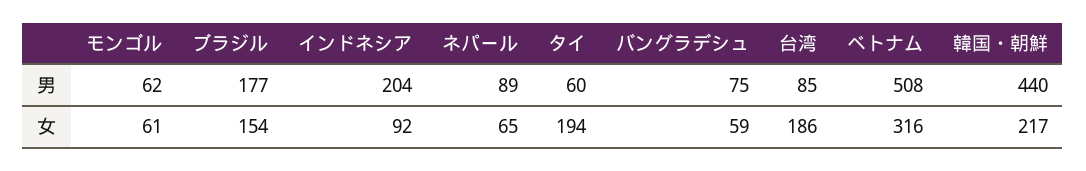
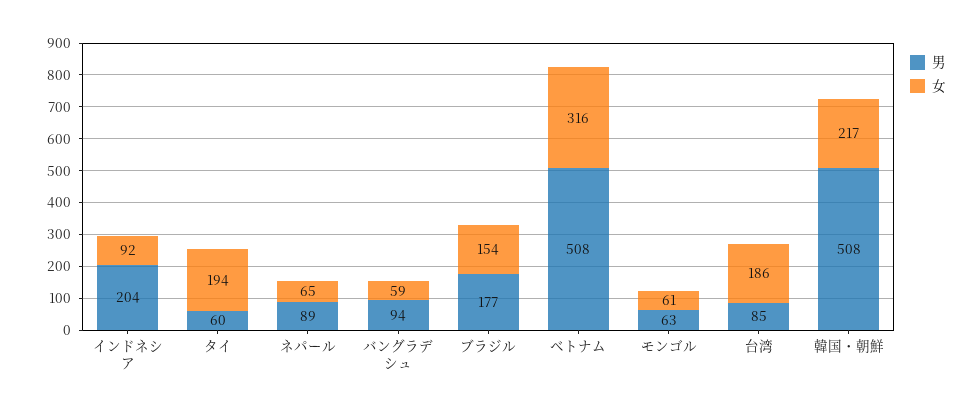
  {
    "男": {
-     "モンゴル": 62,
+     "モンゴル": 63,
      "ブラジル": 177,
      "インドネシア": 204,
      "ネパール": 89,
      "タイ": 60,
-     "バングラデシュ": 75,
+     "バングラデシュ": 94,
      "台湾": 85,
      "ベトナム": 508,
-     "韓国・朝鮮": 440
+     "韓国・朝鮮": 508
    },
    "女": {
      "モンゴル": 61,
      "ブラジル": 154,
      "インドネシア": 92,
      "ネパール": 65,
      "タイ": 194,
      "バングラデシュ": 59,
      "台湾": 186,
      "ベトナム": 316,
      "韓国・朝鮮": 217
    }
  }

